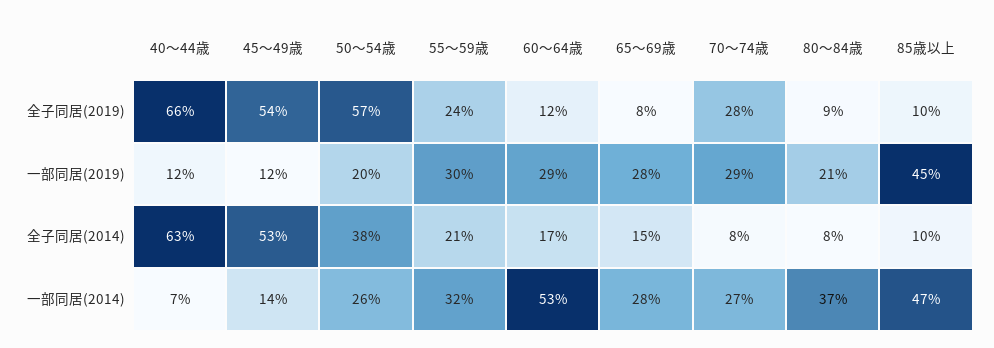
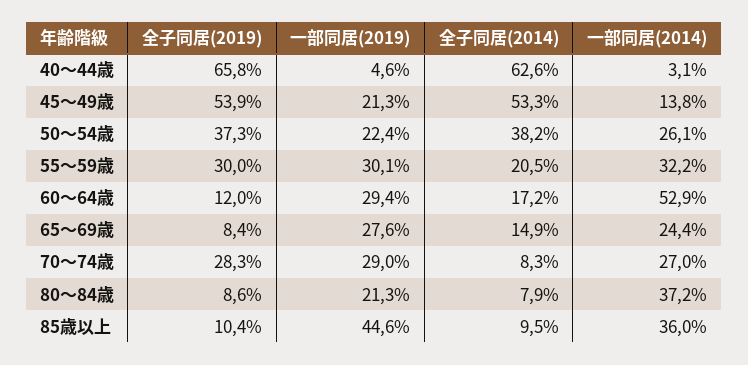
  {
    "40～44歳": {
      "全子同居(2019)": 65.8,
-     "一部同居(2019)": 12,
+     "一部同居(2019)": 4.6,
      "全子同居(2014)": 62.6,
-     "一部同居(2014)": 7
+     "一部同居(2014)": 3.1
    },
    "45～49歳": {
      "全子同居(2019)": 53.9,
-     "一部同居(2019)": 12,
+     "一部同居(2019)": 21.3,
      "全子同居(2014)": 53.3,
      "一部同居(2014)": 13.8
    },
    "50～54歳": {
-     "全子同居(2019)": 57,
+     "全子同居(2019)": 37.3,
-     "一部同居(2019)": 20,
+     "一部同居(2019)": 22.4,
      "全子同居(2014)": 38.2,
      "一部同居(2014)": 26.1
    },
    "55～59歳": {
-     "全子同居(2019)": 24,
+     "全子同居(2019)": 30,
      "一部同居(2019)": 30.1,
      "全子同居(2014)": 20.5,
      "一部同居(2014)": 32.2
    },
    "60～64歳": {
      "全子同居(2019)": 12,
      "一部同居(2019)": 29.4,
      "全子同居(2014)": 17.2,
      "一部同居(2014)": 52.9
    },
    "65～69歳": {
      "全子同居(2019)": 8.4,
      "一部同居(2019)": 27.6,
      "全子同居(2014)": 14.9,
-     "一部同居(2014)": 28
+     "一部同居(2014)": 24.4
    },
    "70～74歳": {
      "全子同居(2019)": 28.3,
      "一部同居(2019)": 29,
      "全子同居(2014)": 8.3,
      "一部同居(2014)": 27
    },
    "80～84歳": {
      "全子同居(2019)": 8.6,
      "一部同居(2019)": 21.3,
      "全子同居(2014)": 7.9,
      "一部同居(2014)": 37.2
    },
    "85歳以上": {
      "全子同居(2019)": 10.4,
      "一部同居(2019)": 44.6,
      "全子同居(2014)": 9.5,
-     "一部同居(2014)": 47
+     "一部同居(2014)": 36
    }
  }

